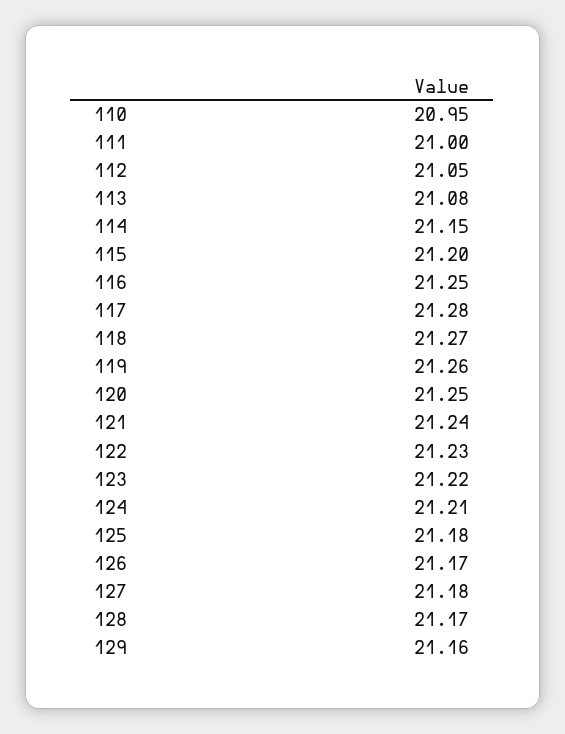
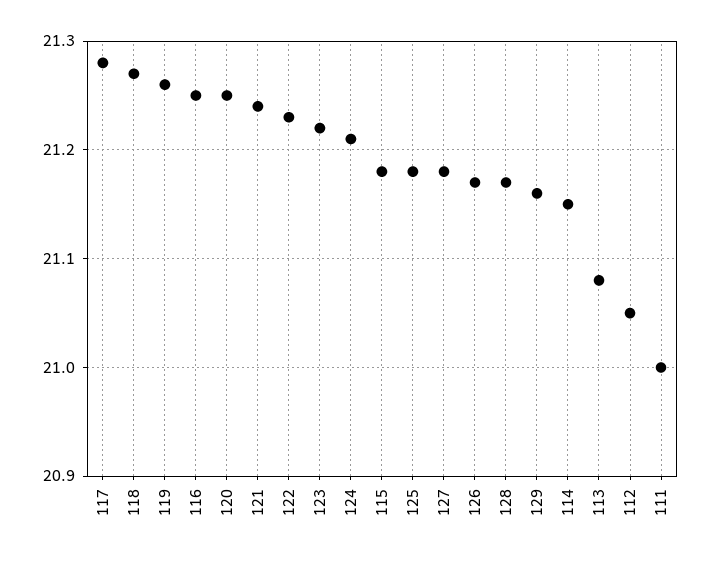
  {
-   "110": 20.95,
    "111": 21,
    "112": 21.05,
    "113": 21.08,
    "114": 21.15,
-   "115": 21.2,
+   "115": 21.18,
    "116": 21.25,
    "117": 21.28,
    "118": 21.27,
    "119": 21.26,
    "120": 21.25,
    "121": 21.24,
    "122": 21.23,
    "123": 21.22,
    "124": 21.21,
    "125": 21.18,
    "126": 21.17,
    "127": 21.18,
    "128": 21.17,
    "129": 21.16
  }

